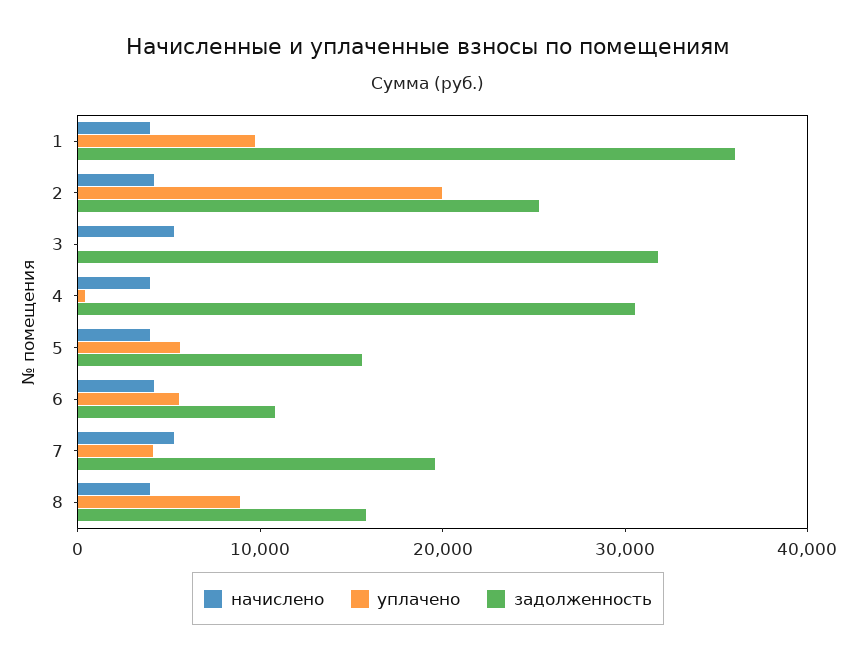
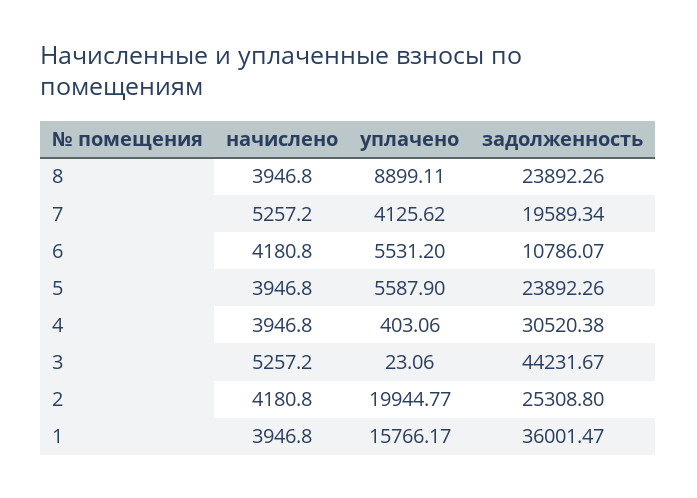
  {
    "начислено": {
      "1": 3946.8,
      "2": 4180.8,
      "3": 5257.2,
      "4": 3946.8,
      "5": 3946.8,
      "6": 4180.8,
      "7": 5257.2,
      "8": 3946.8
    },
    "уплачено": {
-     "1": 10000,
+     "1": 15766.17,
      "2": 19944.77,
      "3": 23.06,
      "4": 403.06,
      "5": 5587.9,
      "6": 5531.2,
      "7": 4125.62,
      "8": 8899.11
    },
    "задолженность": {
      "1": 36001.47,
      "2": 25308.8,
-     "3": 32000,
+     "3": 44231.67,
      "4": 30520.38,
-     "5": 16000,
+     "5": 23892.26,
      "6": 10786.07,
      "7": 19589.34,
-     "8": 16000
+     "8": 23892.26
    }
  }

